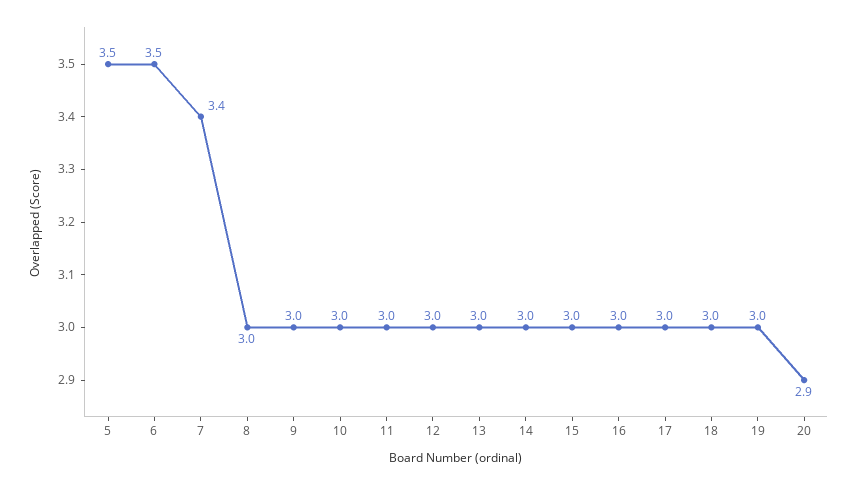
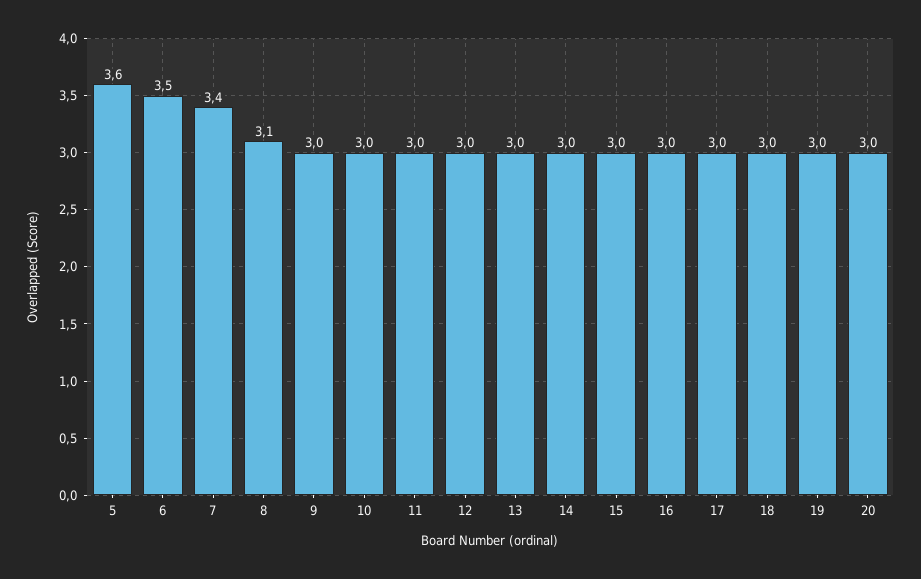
  {
-   "5": 3.5,
+   "5": 3.6,
    "6": 3.5,
    "7": 3.4,
-   "8": 3,
+   "8": 3.1,
    "9": 3,
    "10": 3,
    "11": 3,
    "12": 3,
    "13": 3,
    "14": 3,
    "15": 3,
    "16": 3,
    "17": 3,
    "18": 3,
    "19": 3,
-   "20": 2.9
+   "20": 3
  }

